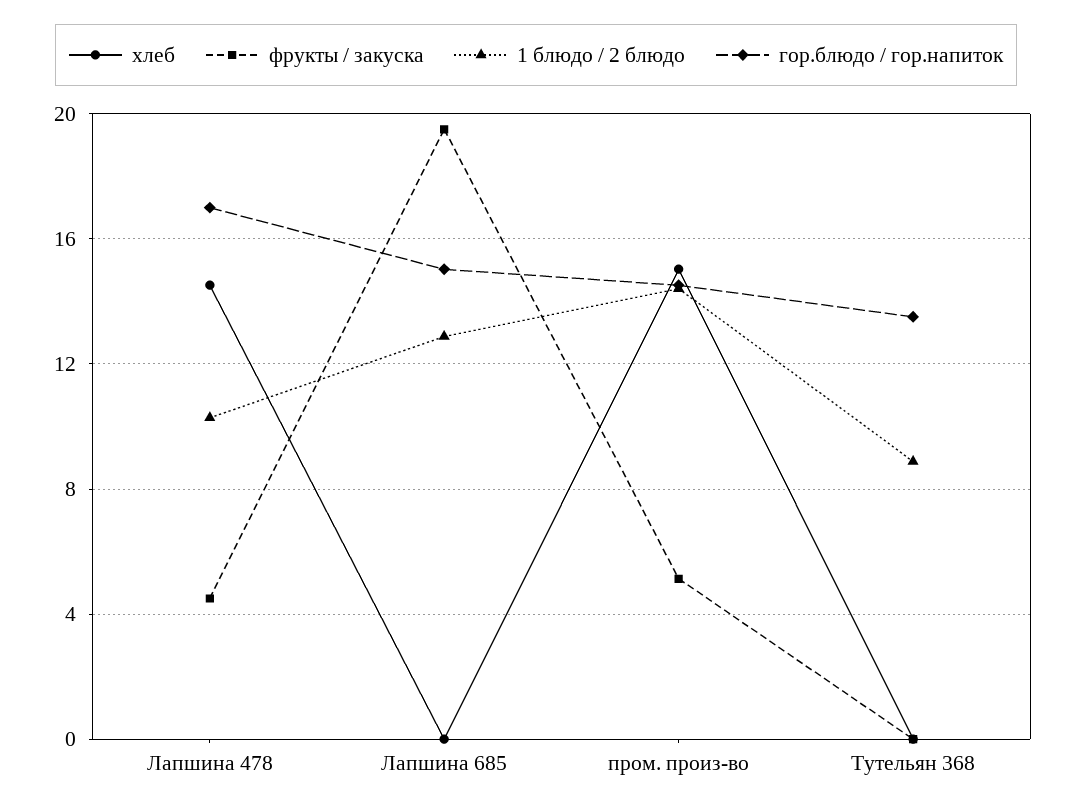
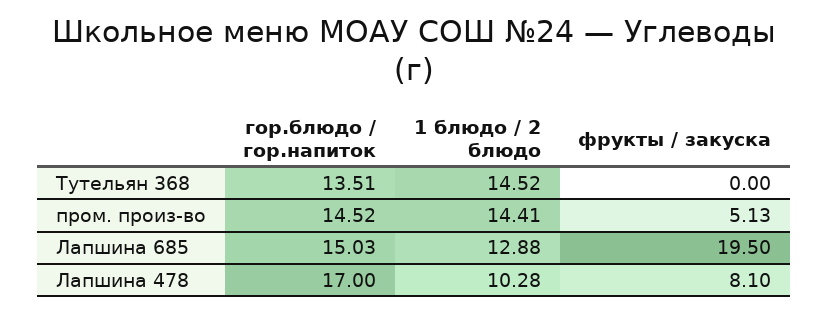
  {
-   "хлеб": {
-     "Лапшина 478": 14.5,
-     "Лапшина 685": 0,
-     "пром. произ-во": 15,
-     "Тутельян 368": 0
-   },
    "фрукты / закуска": {
-     "Лапшина 478": 4.5,
+     "Лапшина 478": 8.1,
      "Лапшина 685": 19.5,
      "пром. произ-во": 5.13,
      "Тутельян 368": 0
    },
    "1 блюдо / 2 блюдо": {
      "Лапшина 478": 10.28,
      "Лапшина 685": 12.88,
      "пром. произ-во": 14.41,
-     "Тутельян 368": 9
+     "Тутельян 368": 14.52
    },
    "гор.блюдо / гор.напиток": {
      "Лапшина 478": 17,
      "Лапшина 685": 15.03,
      "пром. произ-во": 14.52,
      "Тутельян 368": 13.51
    }
  }

